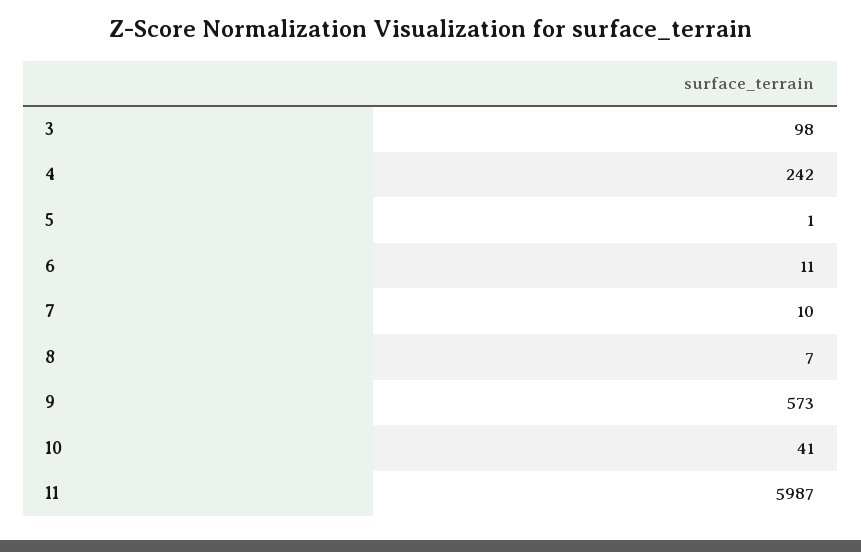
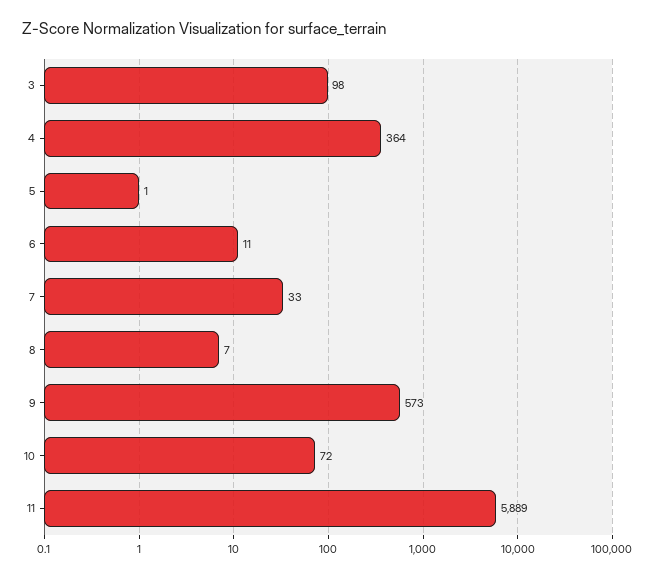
  {
    "3": 98,
-   "4": 242,
+   "4": 364,
    "5": 1,
    "6": 11,
-   "7": 10,
+   "7": 33,
    "8": 7,
    "9": 573,
-   "10": 41,
+   "10": 72,
-   "11": 5987
+   "11": 5889
  }

